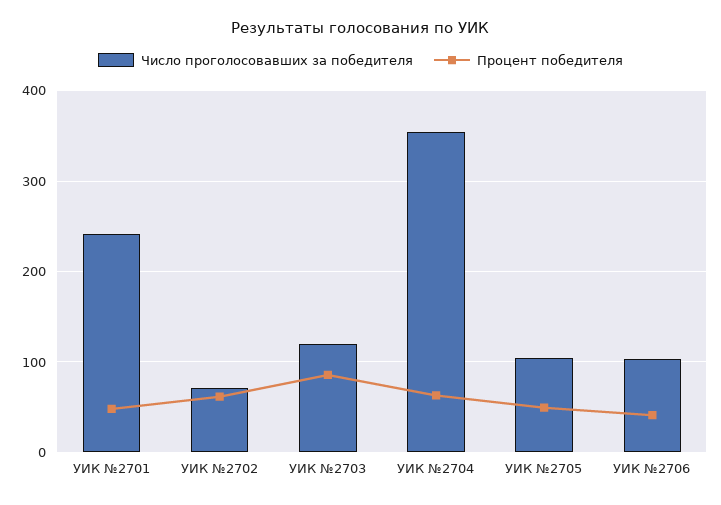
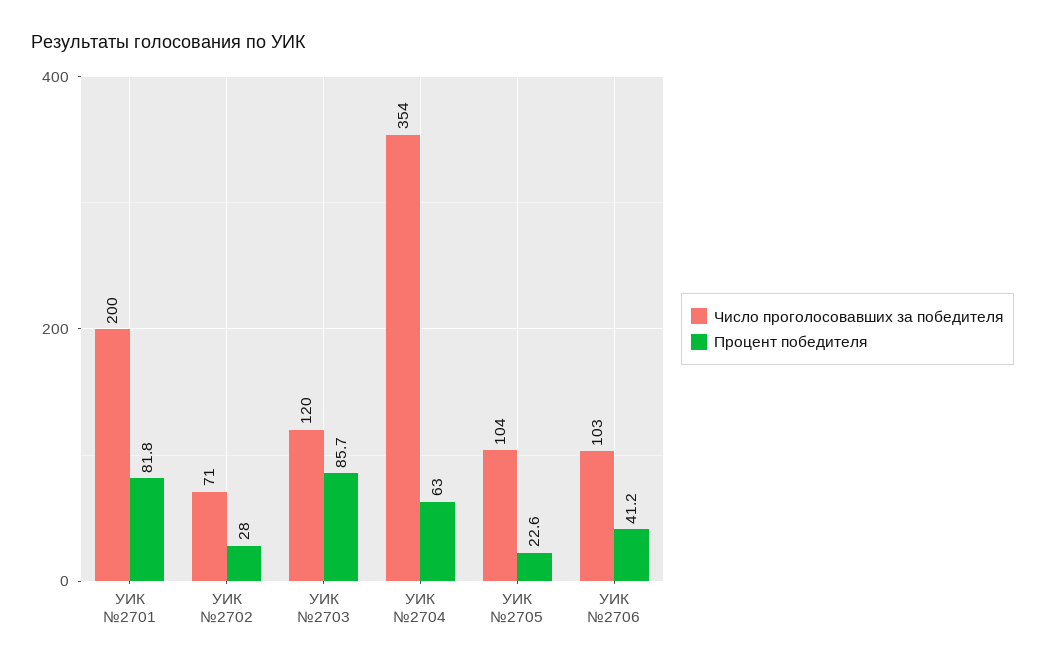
  {
    "Число проголосовавших за победителя": {
-     "УИК №2701": 240,
+     "УИК №2701": 200,
      "УИК №2702": 71,
      "УИК №2703": 120,
      "УИК №2704": 354,
      "УИК №2705": 104,
      "УИК №2706": 103
    },
    "Процент победителя": {
-     "УИК №2701": 50,
+     "УИК №2701": 81.8,
-     "УИК №2702": 60,
+     "УИК №2702": 28,
      "УИК №2703": 85.7,
      "УИК №2704": 63,
-     "УИК №2705": 50,
+     "УИК №2705": 22.6,
      "УИК №2706": 41.2
    }
  }

